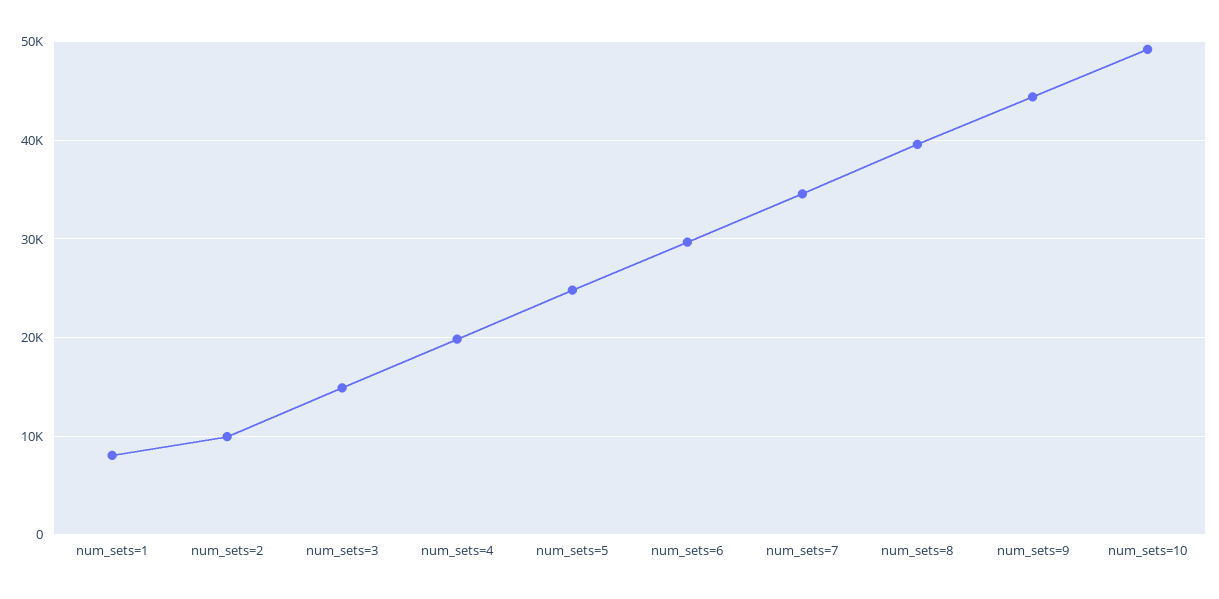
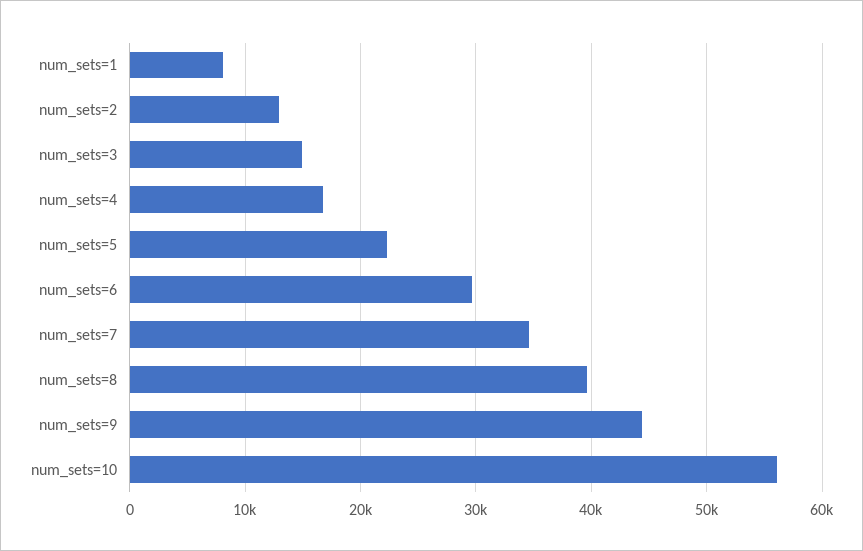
  {
    "num_sets=1": 8000,
-   "num_sets=2": 10000,
+   "num_sets=2": 13000,
    "num_sets=3": 15000,
-   "num_sets=4": 20000,
+   "num_sets=4": 17000,
-   "num_sets=5": 25000,
+   "num_sets=5": 22000,
    "num_sets=6": 30000,
    "num_sets=7": 35000,
    "num_sets=8": 40000,
    "num_sets=9": 44000,
-   "num_sets=10": 49000
+   "num_sets=10": 56000
  }

